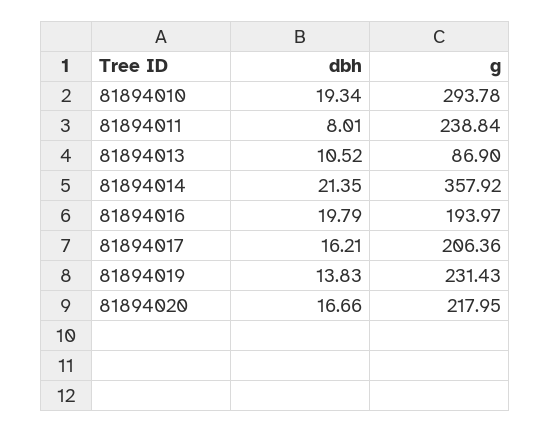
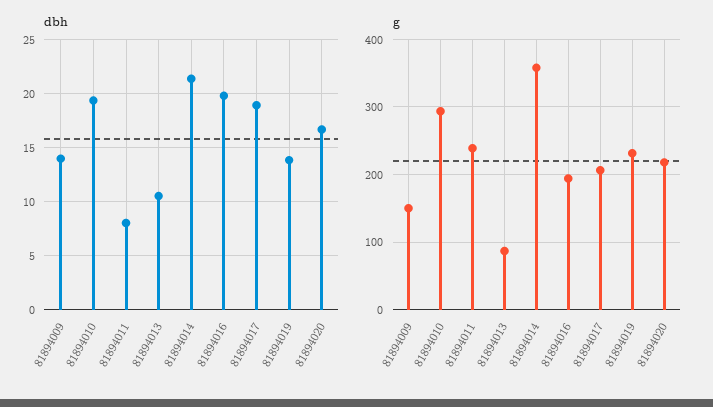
  {
    "dbh": {
      "81894010": 19.34,
      "81894011": 8.01,
      "81894013": 10.52,
      "81894014": 21.35,
      "81894016": 19.79,
-     "81894017": 16.21,
+     "81894017": 19,
      "81894019": 13.83,
-     "81894020": 16.66
+     "81894020": 16.66,
+     "81894009": 14
    },
    "g": {
      "81894010": 293.78,
      "81894011": 238.84,
      "81894013": 86.9,
      "81894014": 357.92,
      "81894016": 193.97,
      "81894017": 206.36,
      "81894019": 231.43,
-     "81894020": 217.95
+     "81894020": 217.95,
+     "81894009": 150
    }
  }

